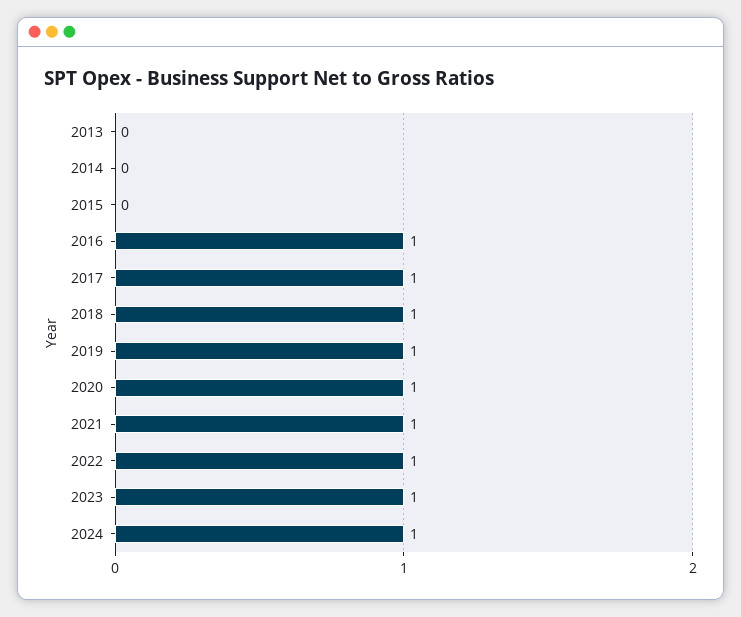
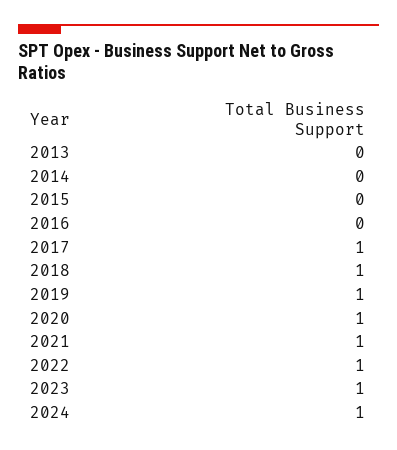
  {
    "2013": 0,
    "2014": 0,
    "2015": 0,
-   "2016": 1,
+   "2016": 0,
    "2017": 1,
    "2018": 1,
    "2019": 1,
    "2020": 1,
    "2021": 1,
    "2022": 1,
    "2023": 1,
    "2024": 1
  }

